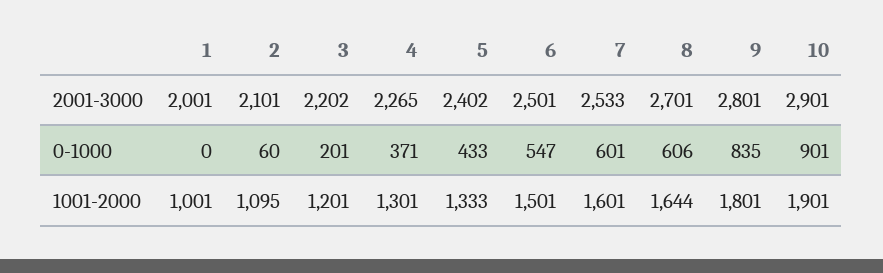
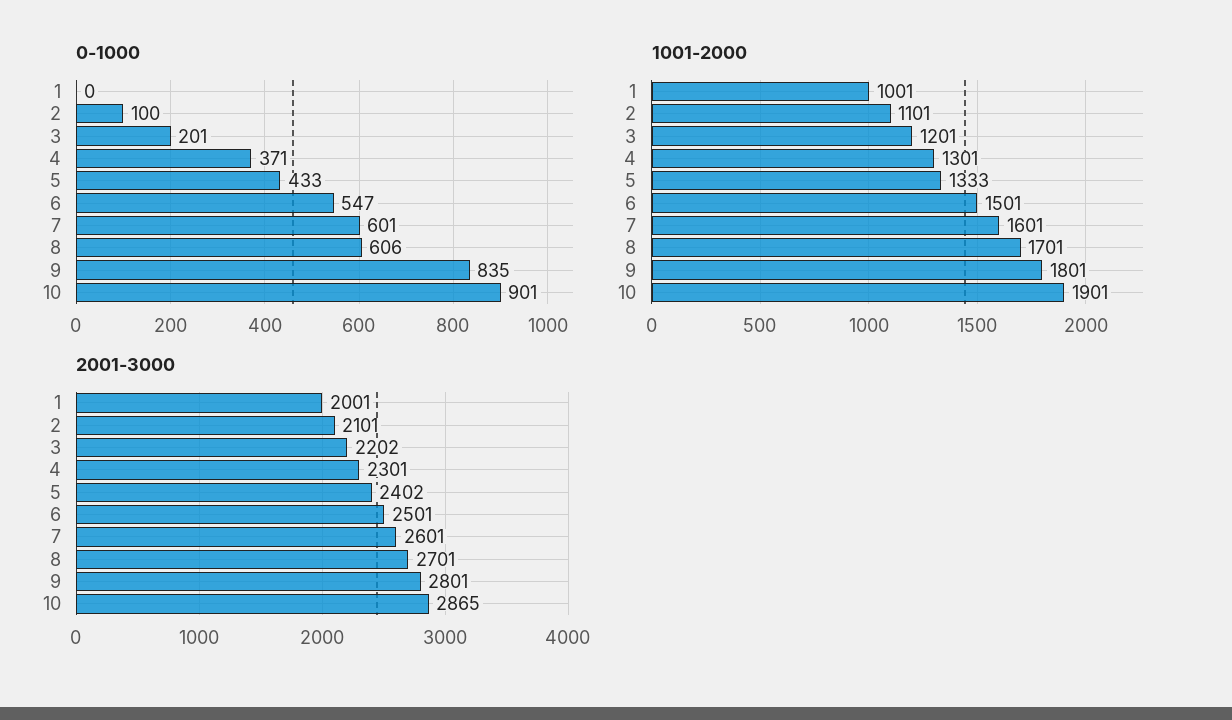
  {
    "2001-3000": {
      "1": 2001,
      "2": 2101,
      "3": 2202,
-     "4": 2265,
+     "4": 2301,
      "5": 2402,
      "6": 2501,
-     "7": 2533,
+     "7": 2601,
      "8": 2701,
      "9": 2801,
-     "10": 2901
+     "10": 2865
    },
    "0-1000": {
      "1": 0,
-     "2": 60,
+     "2": 100,
      "3": 201,
      "4": 371,
      "5": 433,
      "6": 547,
      "7": 601,
      "8": 606,
      "9": 835,
      "10": 901
    },
    "1001-2000": {
      "1": 1001,
-     "2": 1095,
+     "2": 1101,
      "3": 1201,
      "4": 1301,
      "5": 1333,
      "6": 1501,
      "7": 1601,
-     "8": 1644,
+     "8": 1701,
      "9": 1801,
      "10": 1901
    }
  }

